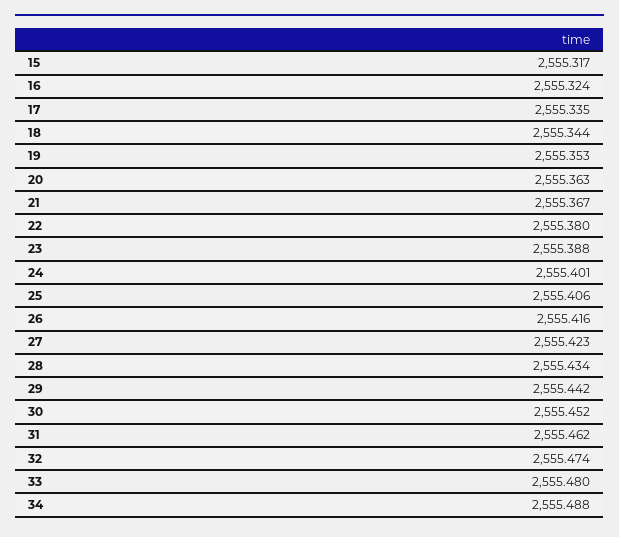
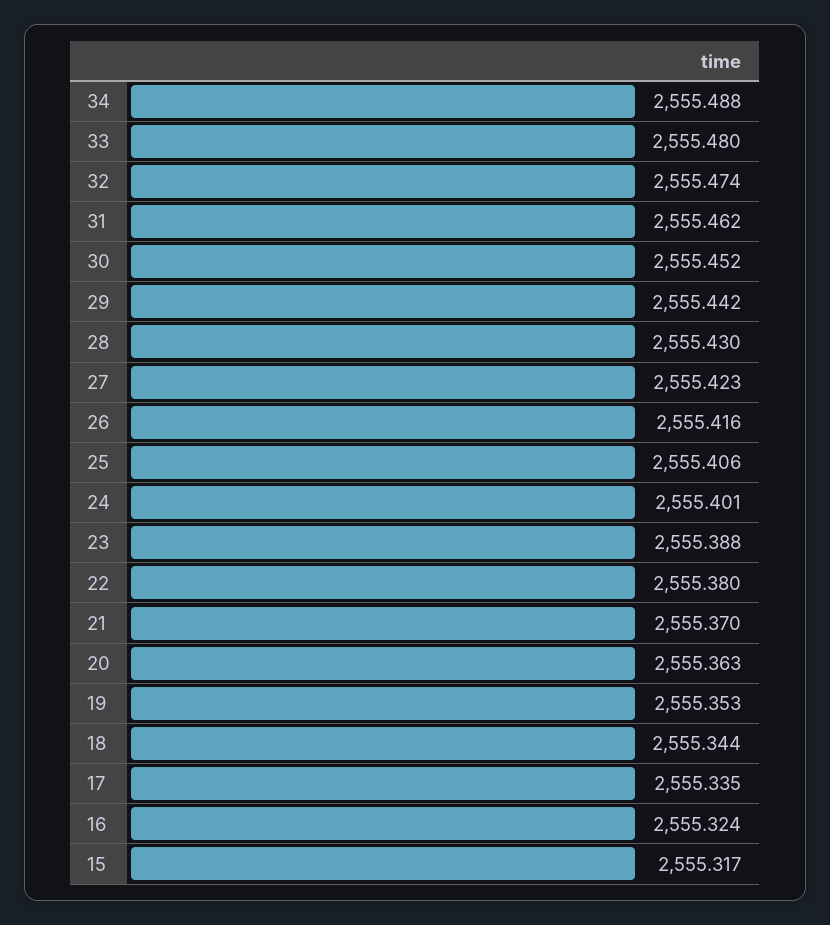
  {
    "15": 2555.317,
    "16": 2555.324,
    "17": 2555.335,
    "18": 2555.344,
    "19": 2555.353,
    "20": 2555.363,
-   "21": 2555.367,
+   "21": 2555.37,
    "22": 2555.38,
    "23": 2555.388,
    "24": 2555.401,
    "25": 2555.406,
    "26": 2555.416,
    "27": 2555.423,
-   "28": 2555.434,
+   "28": 2555.43,
    "29": 2555.442,
    "30": 2555.452,
    "31": 2555.462,
    "32": 2555.474,
    "33": 2555.48,
    "34": 2555.488
  }

